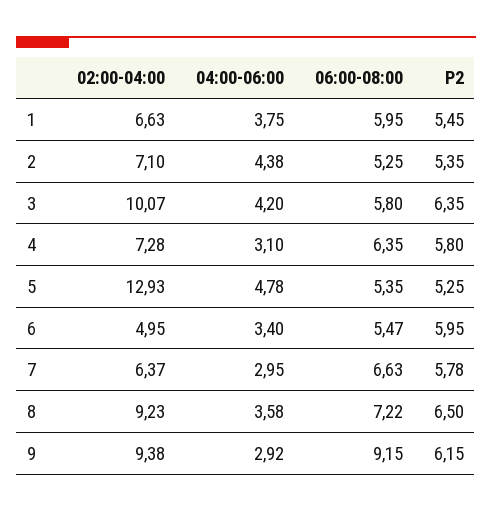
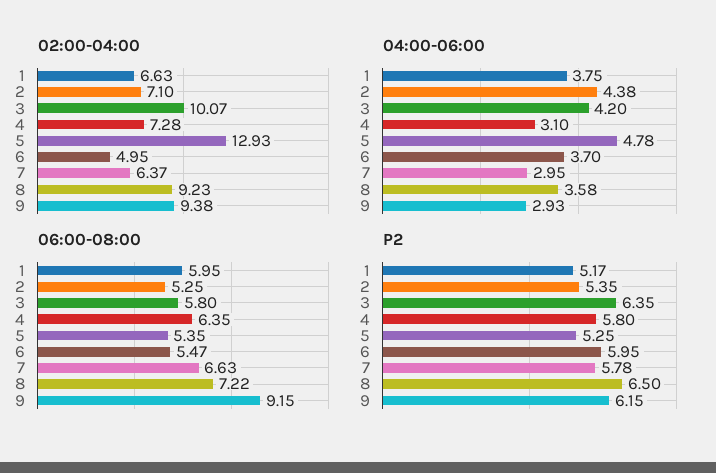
  {
    "02:00-04:00": {
      "1": 6.63,
      "2": 7.1,
      "3": 10.07,
      "4": 7.28,
      "5": 12.93,
      "6": 4.95,
      "7": 6.37,
      "8": 9.23,
      "9": 9.38
    },
    "04:00-06:00": {
      "1": 3.75,
      "2": 4.38,
      "3": 4.2,
      "4": 3.1,
      "5": 4.78,
-     "6": 3.4,
+     "6": 3.7,
      "7": 2.95,
      "8": 3.58,
-     "9": 2.92
+     "9": 2.93
    },
    "06:00-08:00": {
      "1": 5.95,
      "2": 5.25,
      "3": 5.8,
      "4": 6.35,
      "5": 5.35,
      "6": 5.47,
      "7": 6.63,
      "8": 7.22,
      "9": 9.15
    },
    "P2": {
-     "1": 5.45,
+     "1": 5.17,
      "2": 5.35,
      "3": 6.35,
      "4": 5.8,
      "5": 5.25,
      "6": 5.95,
      "7": 5.78,
      "8": 6.5,
      "9": 6.15
    }
  }

